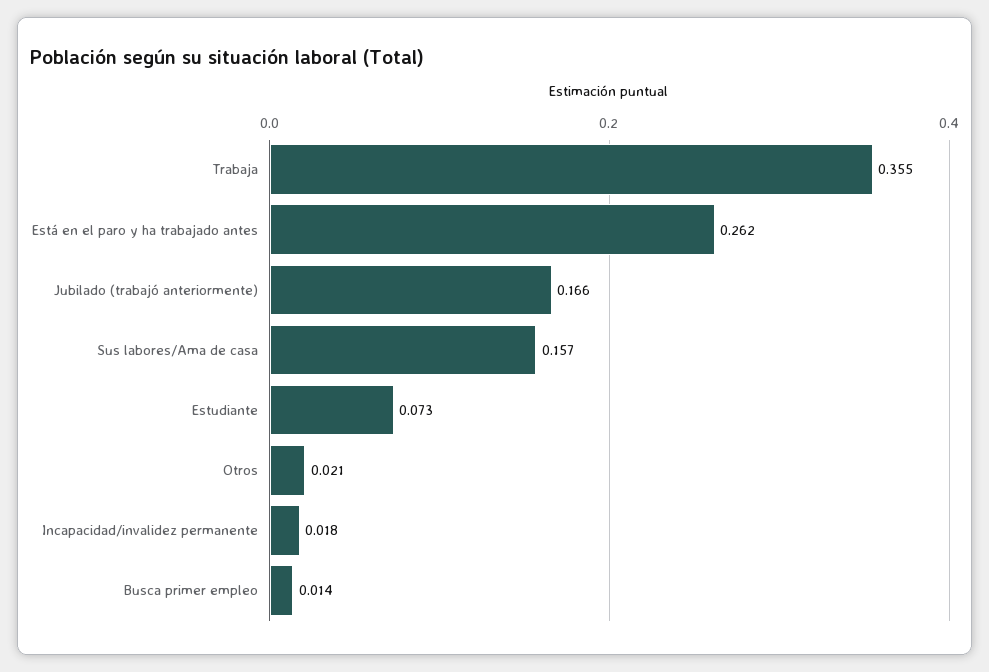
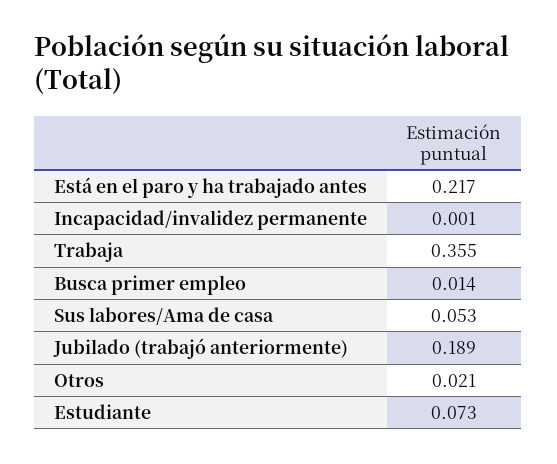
  {
    "Trabaja": 0.355,
-   "Está en el paro y ha trabajado antes": 0.262,
+   "Está en el paro y ha trabajado antes": 0.217,
-   "Jubilado (trabajó anteriormente)": 0.166,
+   "Jubilado (trabajó anteriormente)": 0.189,
-   "Sus labores/Ama de casa": 0.157,
+   "Sus labores/Ama de casa": 0.053,
    "Estudiante": 0.073,
    "Otros": 0.021,
-   "Incapacidad/invalidez permanente": 0.018,
+   "Incapacidad/invalidez permanente": 0.001,
    "Busca primer empleo": 0.014
  }

